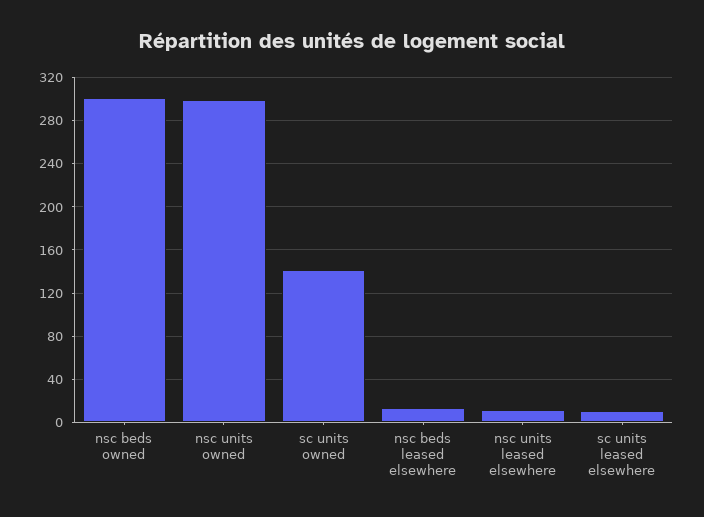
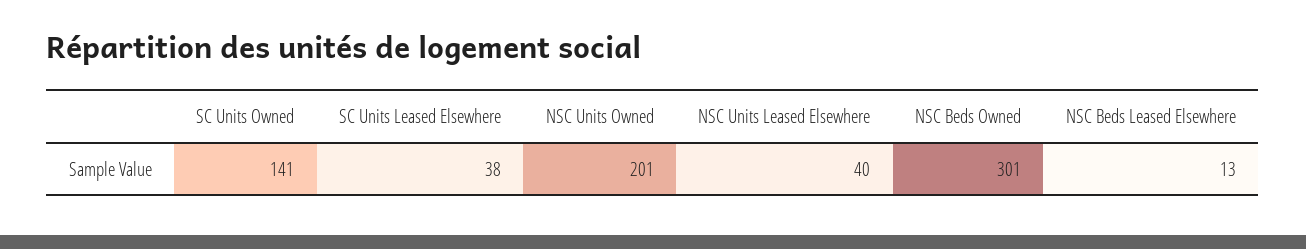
  {
    "nsc beds owned": 301,
-   "nsc units owned": 300,
+   "nsc units owned": 201,
    "sc units owned": 141,
    "nsc beds leased elsewhere": 13,
-   "nsc units leased elsewhere": 10,
+   "nsc units leased elsewhere": 40,
-   "sc units leased elsewhere": 10
+   "sc units leased elsewhere": 38
  }

